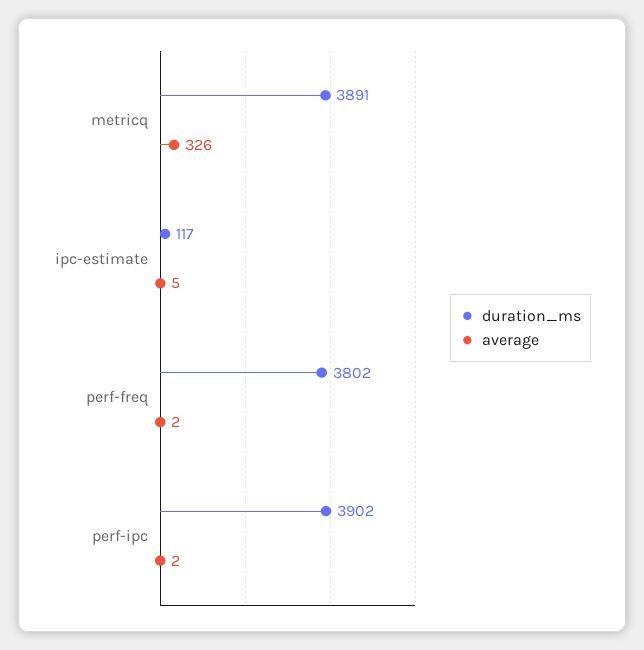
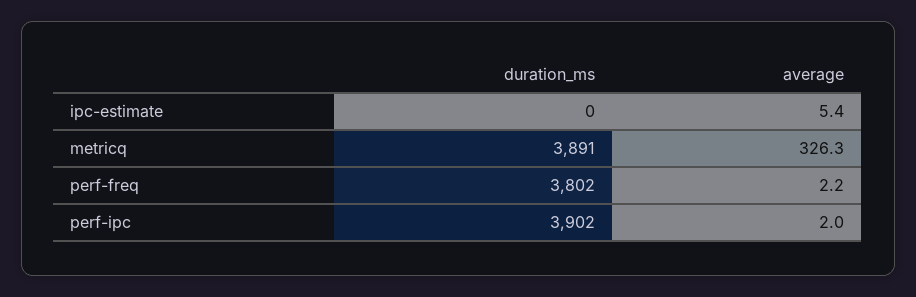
  {
    "duration_ms": {
      "metricq": 3891,
-     "ipc-estimate": 117,
+     "ipc-estimate": 0,
      "perf-freq": 3802,
      "perf-ipc": 3902
    },
    "average": {
      "metricq": 326.3,
      "ipc-estimate": 5.4,
      "perf-freq": 2.2,
      "perf-ipc": 2
    }
  }

